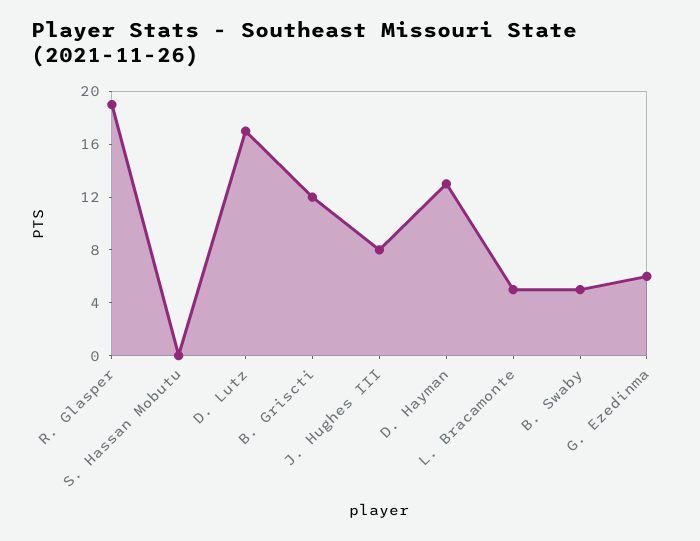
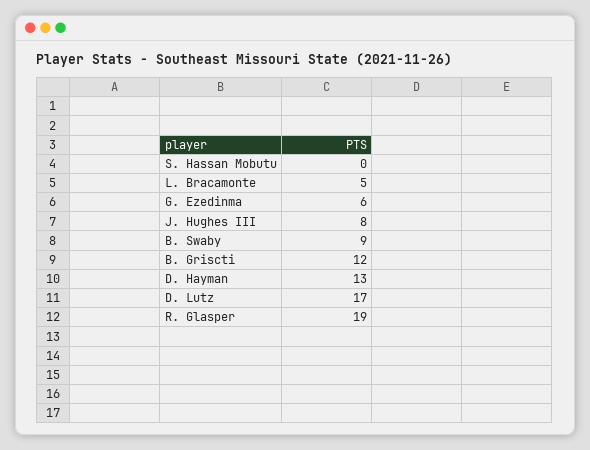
  {
    "R. Glasper": 19,
    "S. Hassan Mobutu": 0,
    "D. Lutz": 17,
    "B. Griscti": 12,
    "J. Hughes III": 8,
    "D. Hayman": 13,
    "L. Bracamonte": 5,
-   "B. Swaby": 5,
+   "B. Swaby": 9,
    "G. Ezedinma": 6
  }

